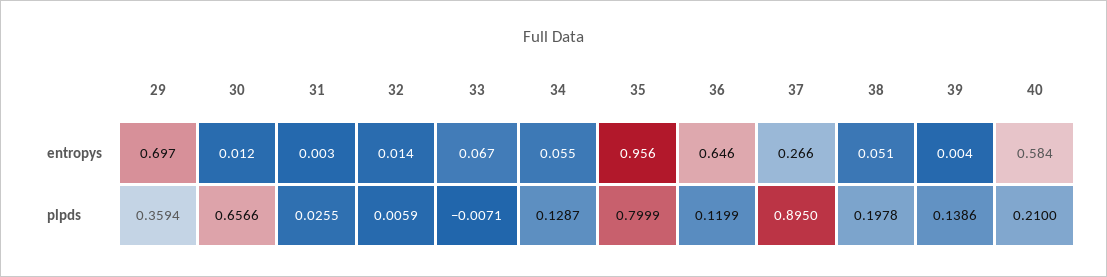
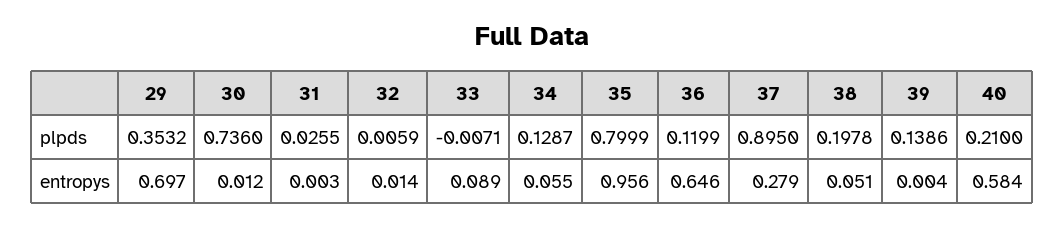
  {
    "29": {
      "entropys": 0.697,
-     "plpds": 0.3594
+     "plpds": 0.3532
    },
    "30": {
      "entropys": 0.012,
-     "plpds": 0.6566
+     "plpds": 0.736
    },
    "31": {
      "entropys": 0.003,
      "plpds": 0.0255
    },
    "32": {
      "entropys": 0.014,
      "plpds": 0.0059
    },
    "33": {
-     "entropys": 0.067,
+     "entropys": 0.089,
      "plpds": -0.0071
    },
    "34": {
      "entropys": 0.055,
      "plpds": 0.1287
    },
    "35": {
      "entropys": 0.956,
      "plpds": 0.7999
    },
    "36": {
      "entropys": 0.646,
      "plpds": 0.1199
    },
    "37": {
-     "entropys": 0.266,
+     "entropys": 0.279,
      "plpds": 0.895
    },
    "38": {
      "entropys": 0.051,
      "plpds": 0.1978
    },
    "39": {
      "entropys": 0.004,
      "plpds": 0.1386
    },
    "40": {
      "entropys": 0.584,
      "plpds": 0.21
    }
  }

